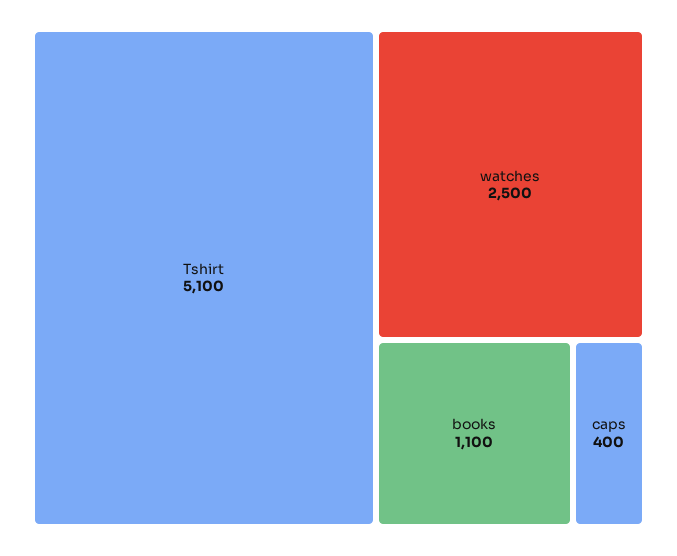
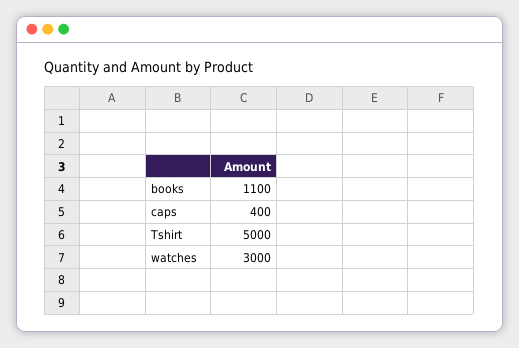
  {
-   "Tshirt": 5100,
+   "Tshirt": 5000,
-   "watches": 2500,
+   "watches": 3000,
    "books": 1100,
    "caps": 400
  }

